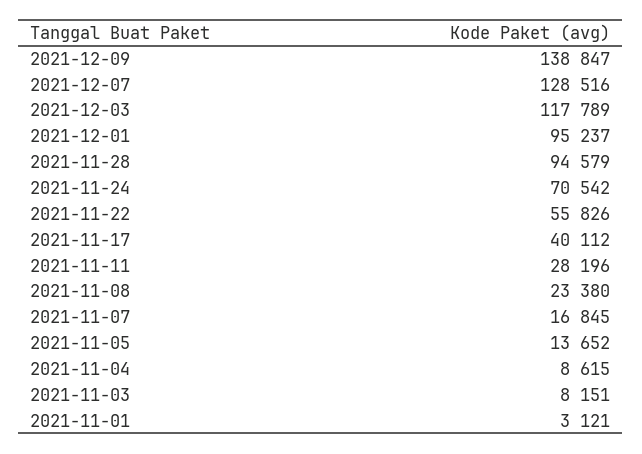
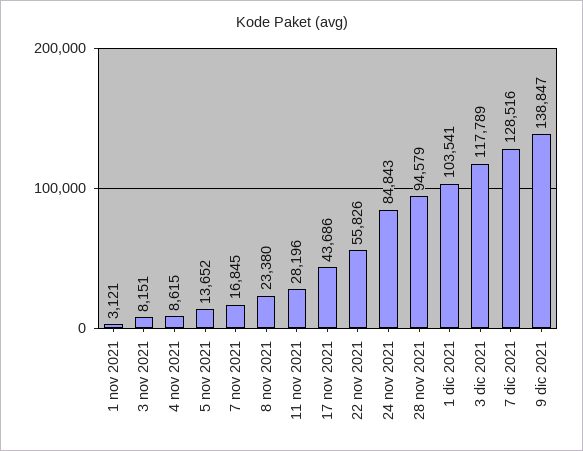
  {
    "2021-12-09": 138847,
    "2021-12-07": 128516,
    "2021-12-03": 117789,
-   "2021-12-01": 95237,
+   "2021-12-01": 103541,
    "2021-11-28": 94579,
-   "2021-11-24": 70542,
+   "2021-11-24": 84843,
    "2021-11-22": 55826,
-   "2021-11-17": 40112,
+   "2021-11-17": 43686,
    "2021-11-11": 28196,
    "2021-11-08": 23380,
    "2021-11-07": 16845,
    "2021-11-05": 13652,
    "2021-11-04": 8615,
    "2021-11-03": 8151,
    "2021-11-01": 3121
  }

